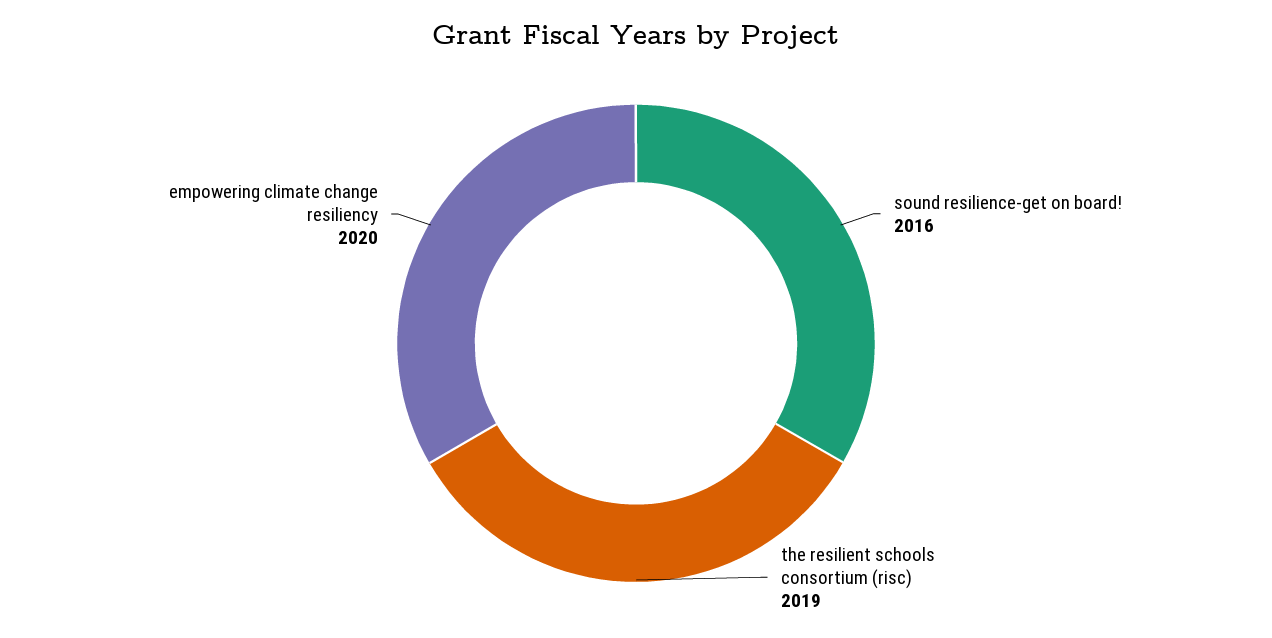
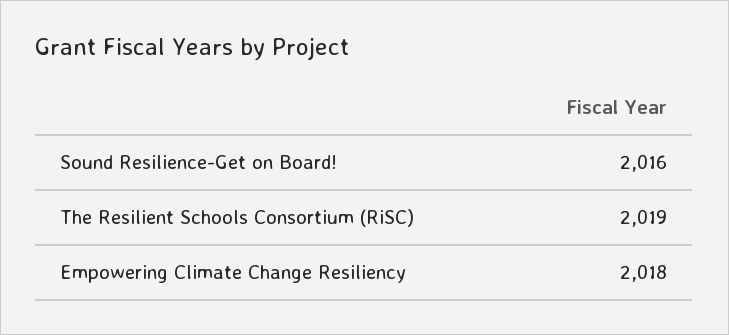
  {
    "sound resilience-get on board!": 2016,
    "the resilient schools consortium (risc)": 2019,
-   "empowering climate change resiliency": 2020
+   "empowering climate change resiliency": 2018
  }

